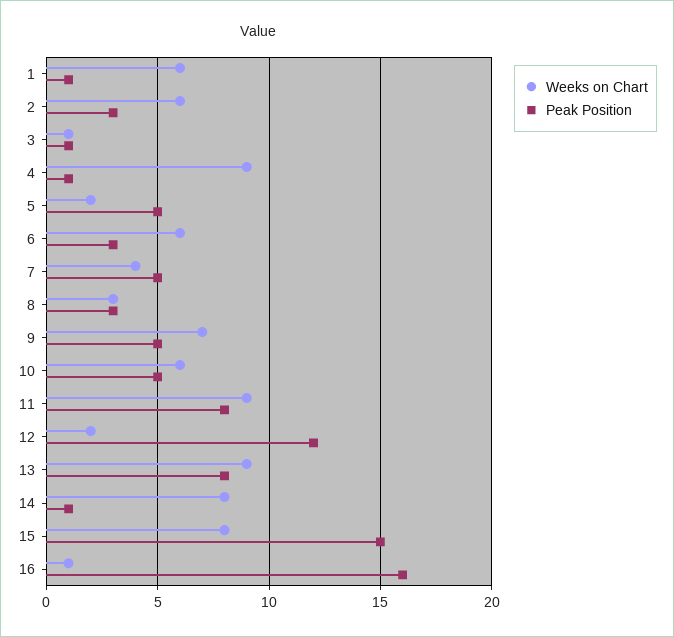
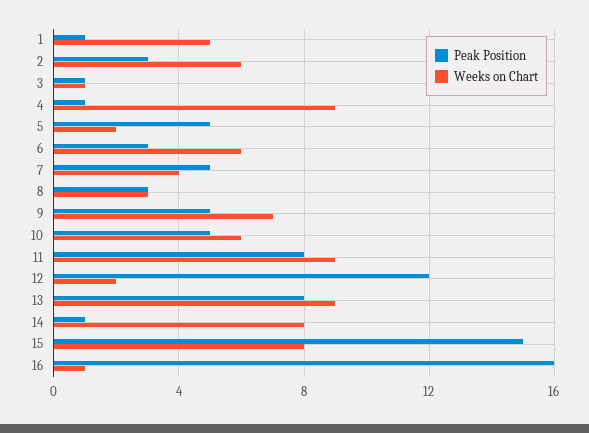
  {
    "Weeks on Chart": {
-     "1": 6,
+     "1": 5,
      "2": 6,
      "3": 1,
      "4": 9,
      "5": 2,
      "6": 6,
      "7": 4,
      "8": 3,
      "9": 7,
      "10": 6,
      "11": 9,
      "12": 2,
      "13": 9,
      "14": 8,
      "15": 8,
      "16": 1
    },
    "Peak Position": {
      "1": 1,
      "2": 3,
      "3": 1,
      "4": 1,
      "5": 5,
      "6": 3,
      "7": 5,
      "8": 3,
      "9": 5,
      "10": 5,
      "11": 8,
      "12": 12,
      "13": 8,
      "14": 1,
      "15": 15,
      "16": 16
    }
  }

